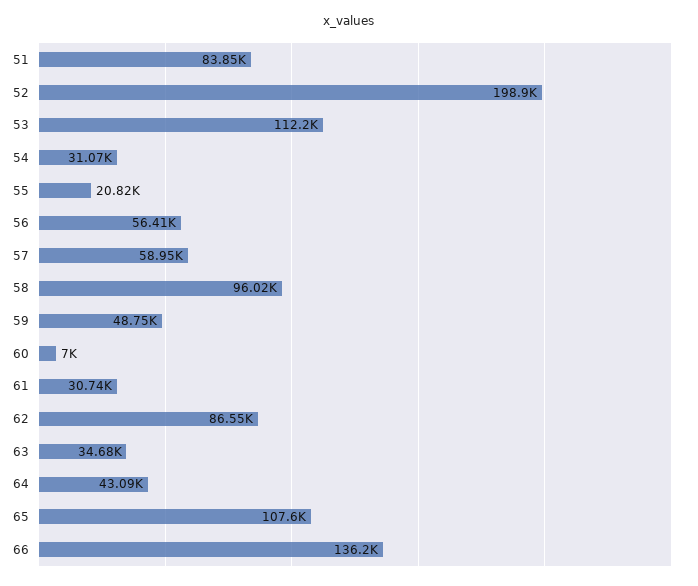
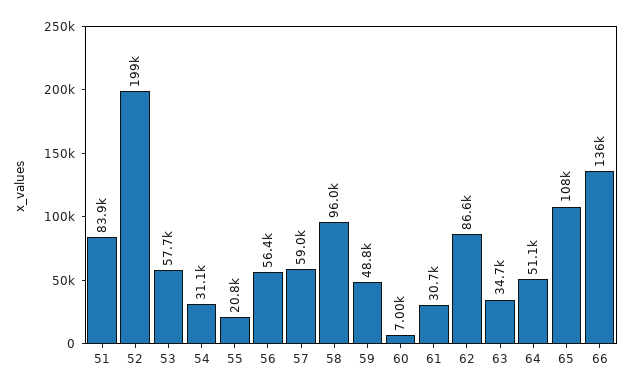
  {
    "51": 83850,
    "52": 198900,
-   "53": 112200,
+   "53": 57700,
    "54": 31070,
    "55": 20820,
    "56": 56410,
    "57": 58950,
    "58": 96020,
    "59": 48750,
    "60": 7000,
    "61": 30740,
    "62": 86550,
    "63": 34680,
-   "64": 43090,
+   "64": 51100,
    "65": 107600,
    "66": 136200
  }

